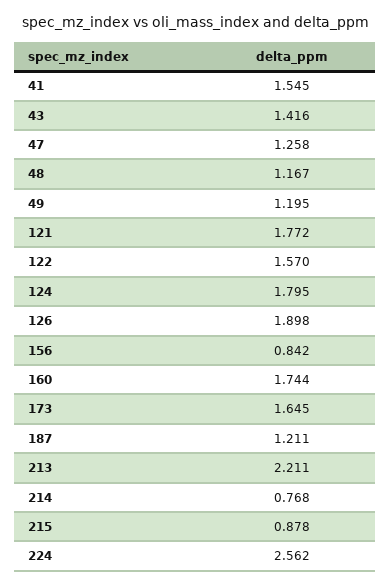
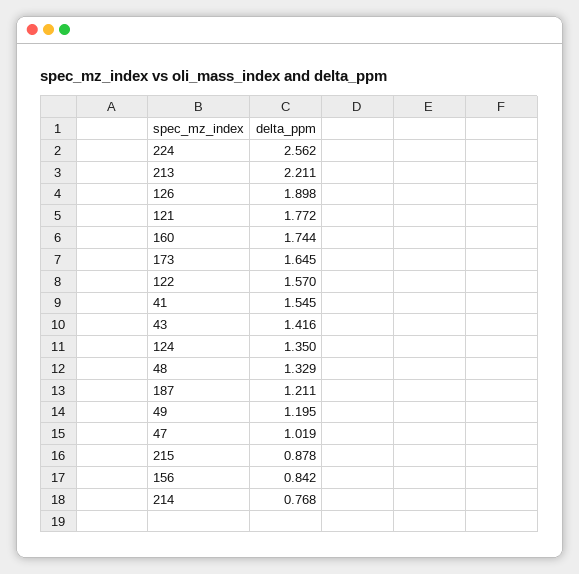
  {
    "41": 1.545,
    "43": 1.416,
-   "47": 1.258,
+   "47": 1.019,
-   "48": 1.167,
+   "48": 1.329,
    "49": 1.195,
    "121": 1.772,
    "122": 1.57,
-   "124": 1.795,
+   "124": 1.35,
    "126": 1.898,
    "156": 0.842,
    "160": 1.744,
    "173": 1.645,
    "187": 1.211,
    "213": 2.211,
    "214": 0.768,
    "215": 0.878,
    "224": 2.562
  }

